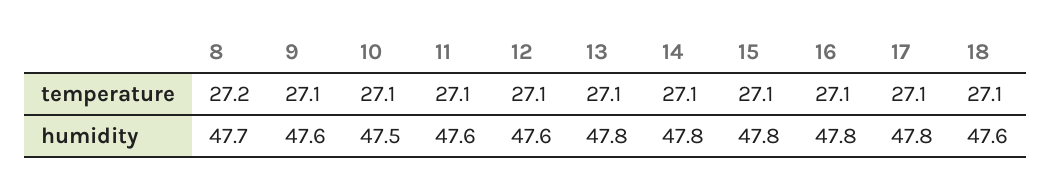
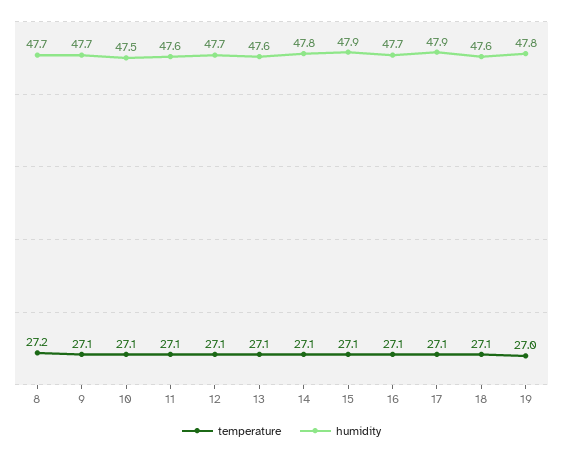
  {
    "temperature": {
      "8": 27.2,
      "9": 27.1,
      "10": 27.1,
      "11": 27.1,
      "12": 27.1,
      "13": 27.1,
      "14": 27.1,
      "15": 27.1,
      "16": 27.1,
      "17": 27.1,
-     "18": 27.1
+     "18": 27.1,
+     "19": 27
    },
    "humidity": {
      "8": 47.7,
-     "9": 47.6,
+     "9": 47.7,
      "10": 47.5,
      "11": 47.6,
-     "12": 47.6,
+     "12": 47.7,
-     "13": 47.8,
+     "13": 47.6,
      "14": 47.8,
-     "15": 47.8,
+     "15": 47.9,
-     "16": 47.8,
+     "16": 47.7,
-     "17": 47.8,
+     "17": 47.9,
-     "18": 47.6
+     "18": 47.6,
+     "19": 47.8
    }
  }

